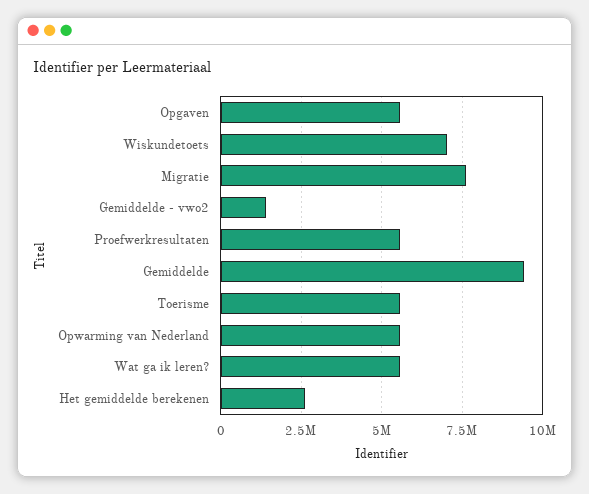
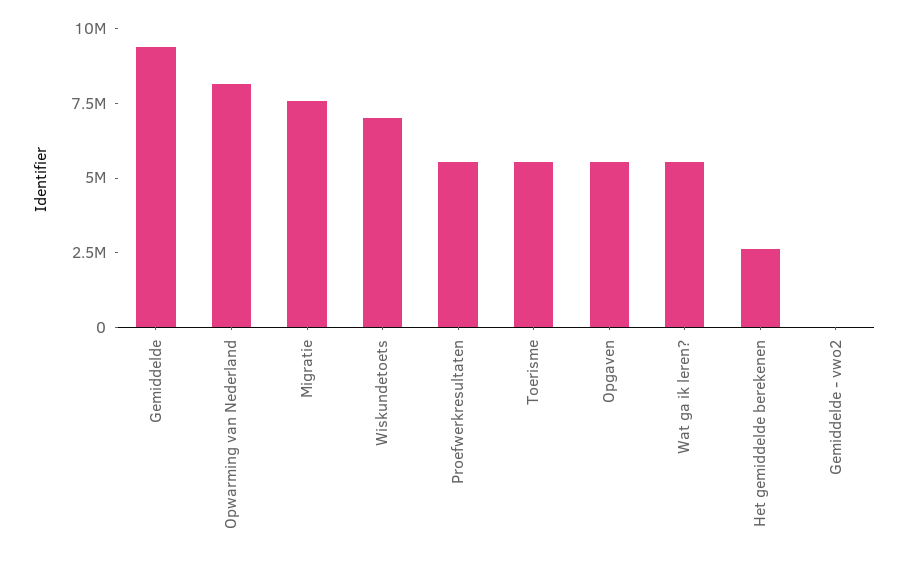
  {
    "Opgaven": 5500000,
    "Wiskundetoets": 7000000,
    "Migratie": 7500000,
-   "Gemiddelde - vwo2": 1500000,
+   "Gemiddelde - vwo2": 0,
    "Proefwerkresultaten": 5500000,
    "Gemiddelde": 9500000,
    "Toerisme": 5500000,
-   "Opwarming van Nederland": 5500000,
+   "Opwarming van Nederland": 8000000,
    "Wat ga ik leren?": 5500000,
    "Het gemiddelde berekenen": 2500000
  }

